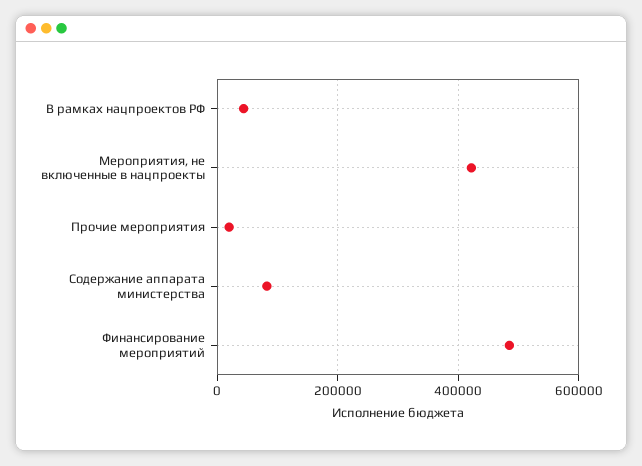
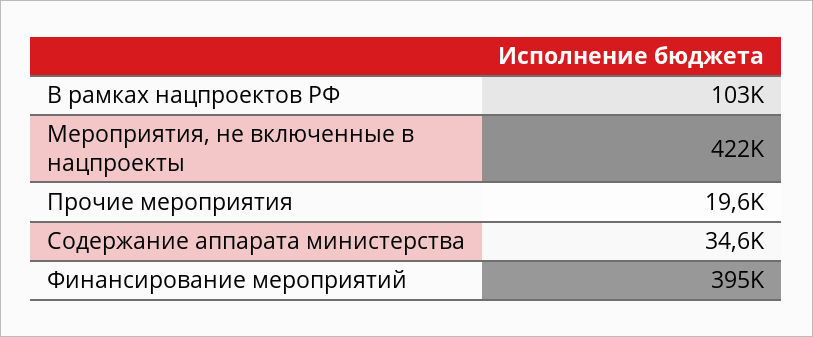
  {
-   "В рамках нацпроектов РФ": 40000,
+   "В рамках нацпроектов РФ": 103000,
    "Мероприятия, не включенные в нацпроекты": 422000,
    "Прочие мероприятия": 19600,
-   "Содержание аппарата министерства": 80000,
+   "Содержание аппарата министерства": 34600,
-   "Финансирование мероприятий": 480000
+   "Финансирование мероприятий": 395000
  }

